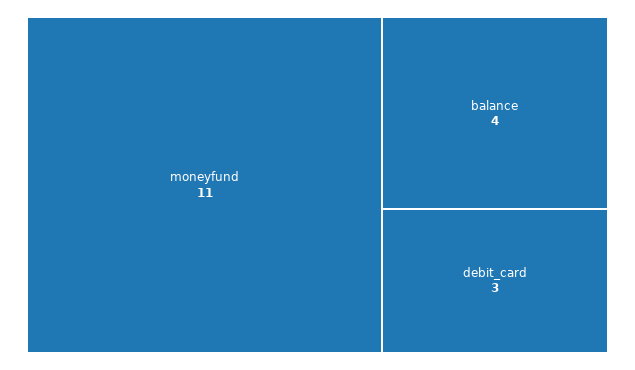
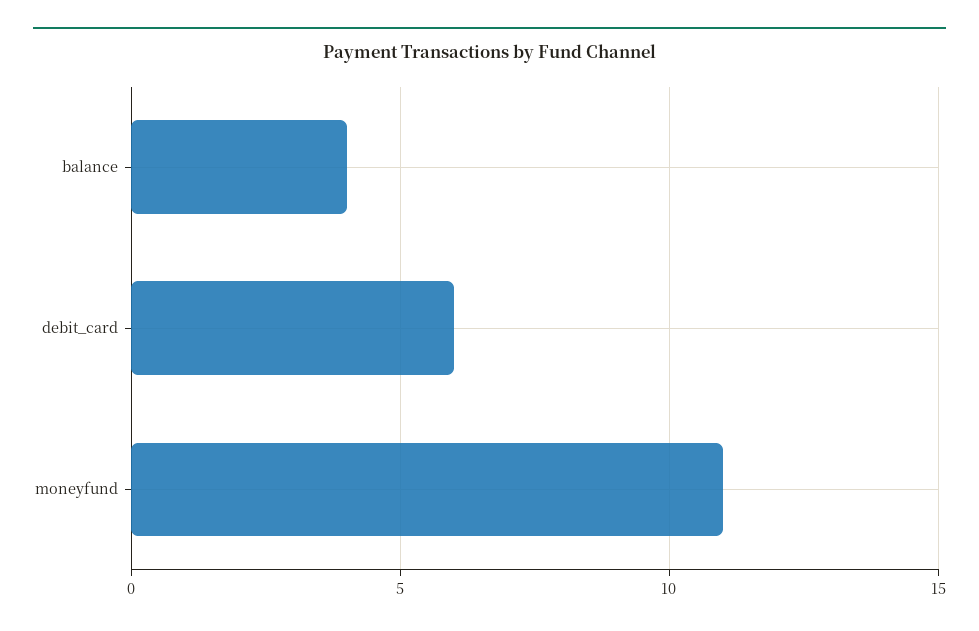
  {
    "moneyfund": 11,
    "balance": 4,
-   "debit_card": 3
+   "debit_card": 6
  }

